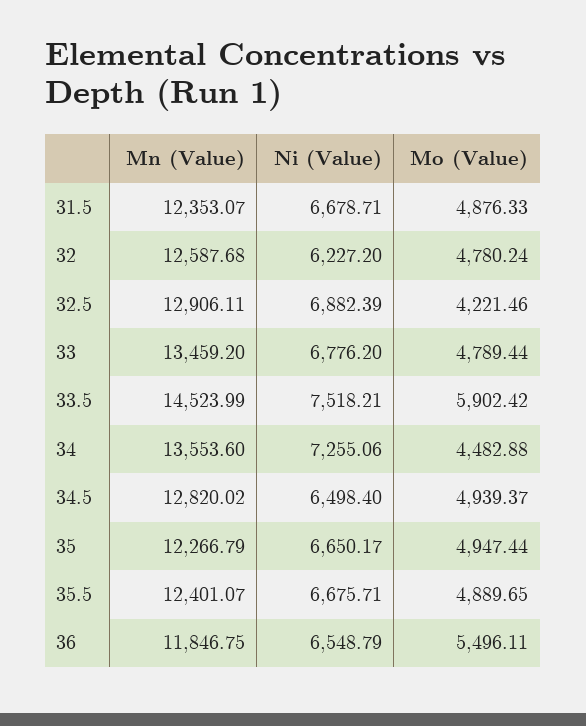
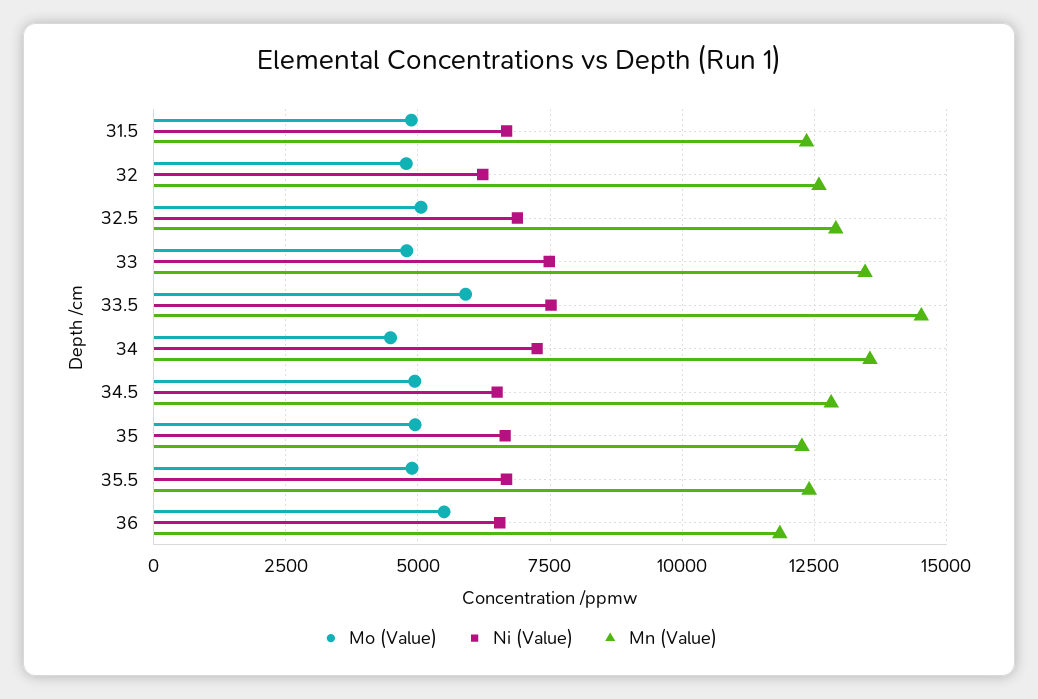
  {
    "Mn (Value)": {
      "31.5": 12353.07,
      "32": 12587.68,
      "32.5": 12906.11,
      "33": 13459.2,
      "33.5": 14523.99,
      "34": 13553.6,
      "34.5": 12820.02,
      "35": 12266.79,
      "35.5": 12401.07,
      "36": 11846.75
    },
    "Ni (Value)": {
      "31.5": 6678.71,
      "32": 6227.2,
      "32.5": 6882.39,
-     "33": 6776.2,
+     "33": 7500,
      "33.5": 7518.21,
      "34": 7255.06,
      "34.5": 6498.4,
      "35": 6650.17,
      "35.5": 6675.71,
      "36": 6548.79
    },
    "Mo (Value)": {
      "31.5": 4876.33,
      "32": 4780.24,
-     "32.5": 4221.46,
+     "32.5": 5000,
      "33": 4789.44,
      "33.5": 5902.42,
      "34": 4482.88,
      "34.5": 4939.37,
      "35": 4947.44,
      "35.5": 4889.65,
      "36": 5496.11
    }
  }

